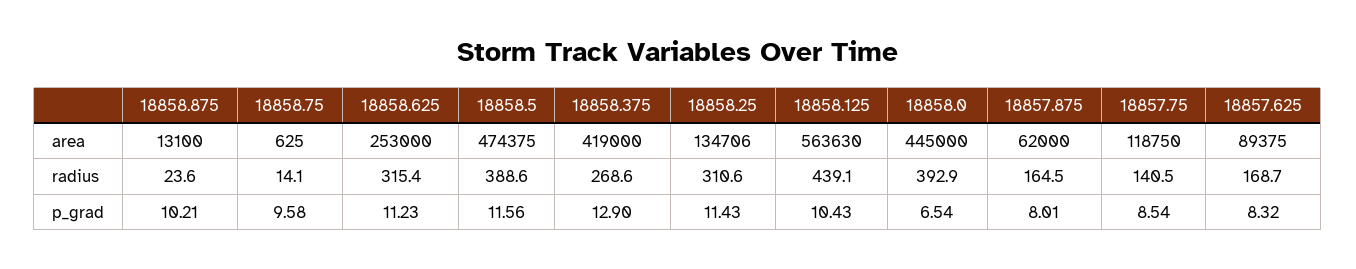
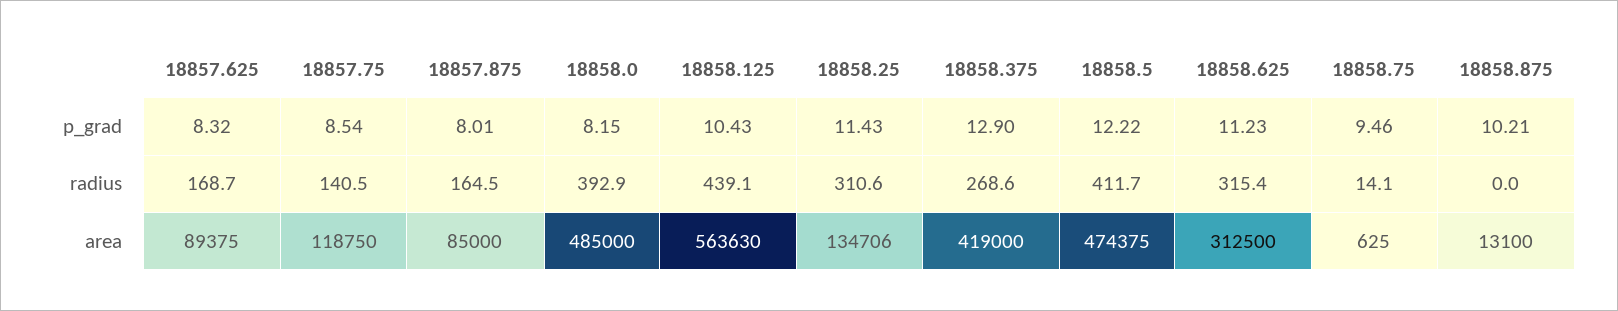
  {
    "18858.875": {
      "area": 13100,
-     "radius": 23.6,
+     "radius": 0,
      "p_grad": 10.21
    },
    "18858.75": {
      "area": 625,
      "radius": 14.1,
-     "p_grad": 9.58
+     "p_grad": 9.46
    },
    "18858.625": {
-     "area": 253000,
+     "area": 312500,
      "radius": 315.4,
      "p_grad": 11.23
    },
    "18858.5": {
      "area": 474375,
-     "radius": 388.6,
+     "radius": 411.7,
-     "p_grad": 11.56
+     "p_grad": 12.22
    },
    "18858.375": {
      "area": 419000,
      "radius": 268.6,
      "p_grad": 12.9
    },
    "18858.25": {
      "area": 134706,
      "radius": 310.6,
      "p_grad": 11.43
    },
    "18858.125": {
      "area": 563630,
      "radius": 439.1,
      "p_grad": 10.43
    },
    "18858.0": {
-     "area": 445000,
+     "area": 485000,
      "radius": 392.9,
-     "p_grad": 6.54
+     "p_grad": 8.15
    },
    "18857.875": {
-     "area": 62000,
+     "area": 85000,
      "radius": 164.5,
      "p_grad": 8.01
    },
    "18857.75": {
      "area": 118750,
      "radius": 140.5,
      "p_grad": 8.54
    },
    "18857.625": {
      "area": 89375,
      "radius": 168.7,
      "p_grad": 8.32
    }
  }

